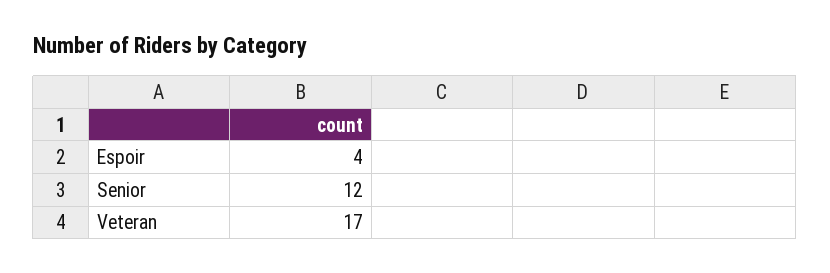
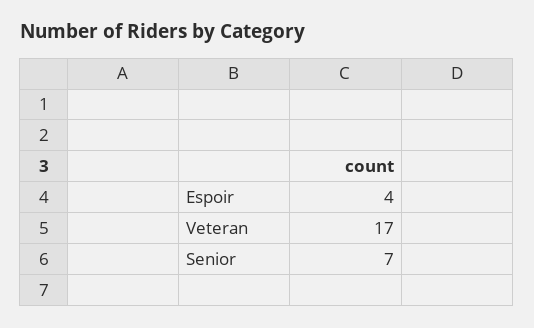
  {
    "Espoir": 4,
-   "Senior": 12,
+   "Senior": 7,
    "Veteran": 17
  }

